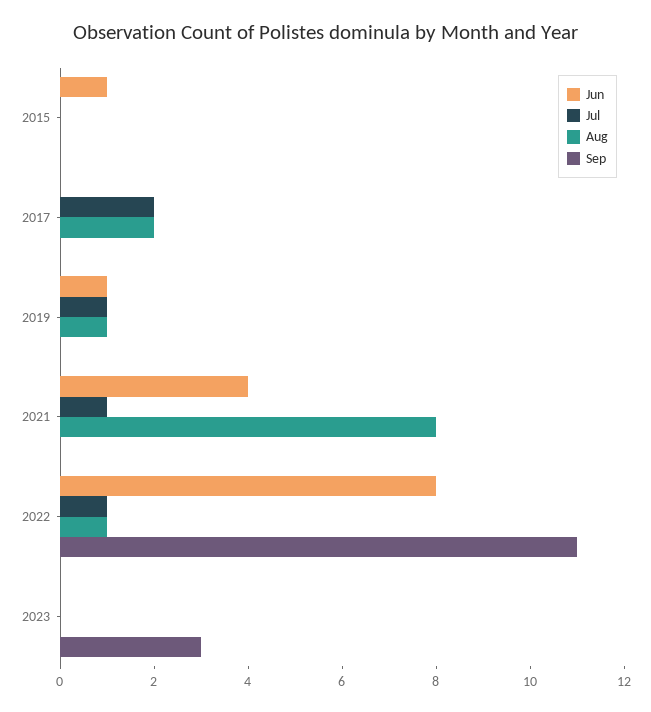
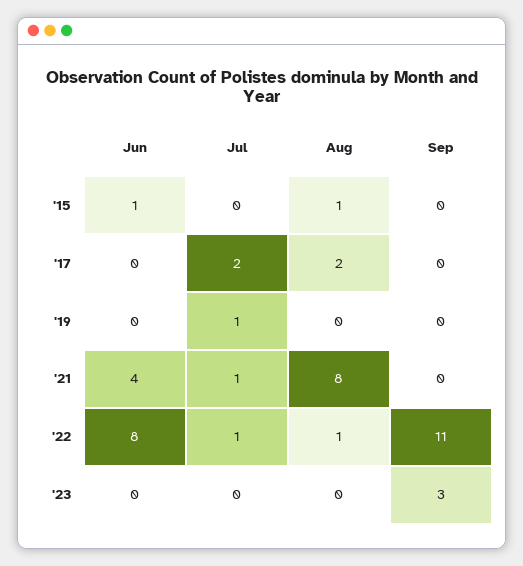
  {
    "Jun": {
      "2015": 1,
      "2017": 0,
-     "2019": 1,
+     "2019": 0,
      "2021": 4,
      "2022": 8,
      "2023": 0
    },
    "Jul": {
      "2015": 0,
      "2017": 2,
      "2019": 1,
      "2021": 1,
      "2022": 1,
      "2023": 0
    },
    "Aug": {
-     "2015": 0,
+     "2015": 1,
      "2017": 2,
-     "2019": 1,
+     "2019": 0,
      "2021": 8,
      "2022": 1,
      "2023": 0
    },
    "Sep": {
      "2015": 0,
      "2017": 0,
      "2019": 0,
      "2021": 0,
      "2022": 11,
      "2023": 3
    }
  }

